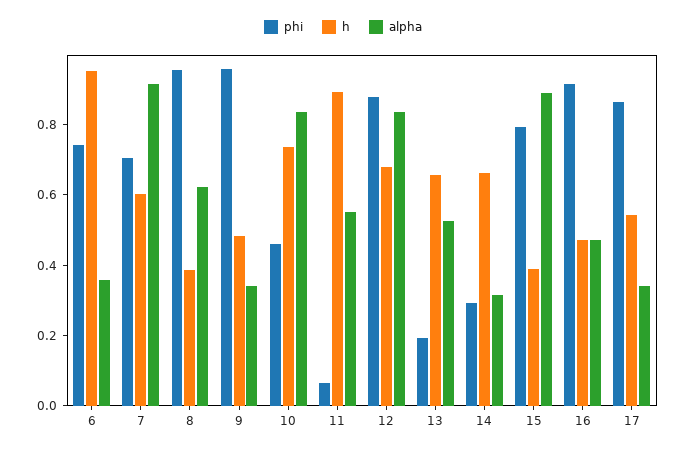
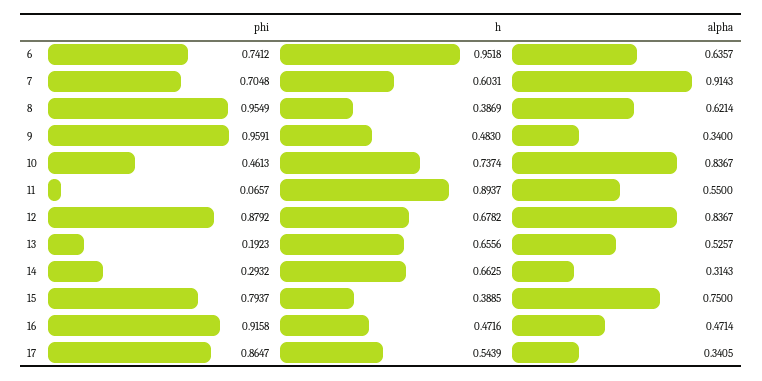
  {
    "phi": {
      "6": 0.7412,
      "7": 0.7048,
      "8": 0.9549,
      "9": 0.9591,
      "10": 0.4613,
      "11": 0.0657,
      "12": 0.8792,
      "13": 0.1923,
      "14": 0.2932,
      "15": 0.7937,
      "16": 0.9158,
      "17": 0.8647
    },
    "h": {
      "6": 0.9518,
      "7": 0.6031,
      "8": 0.3869,
      "9": 0.483,
      "10": 0.7374,
      "11": 0.8937,
      "12": 0.6782,
      "13": 0.6556,
      "14": 0.6625,
      "15": 0.3885,
      "16": 0.4716,
      "17": 0.5439
    },
    "alpha": {
-     "6": 0.35,
+     "6": 0.6357,
      "7": 0.9143,
      "8": 0.6214,
      "9": 0.34,
      "10": 0.8367,
      "11": 0.55,
      "12": 0.8367,
      "13": 0.5257,
      "14": 0.3143,
-     "15": 0.9,
+     "15": 0.75,
      "16": 0.4714,
      "17": 0.3405
    }
  }

